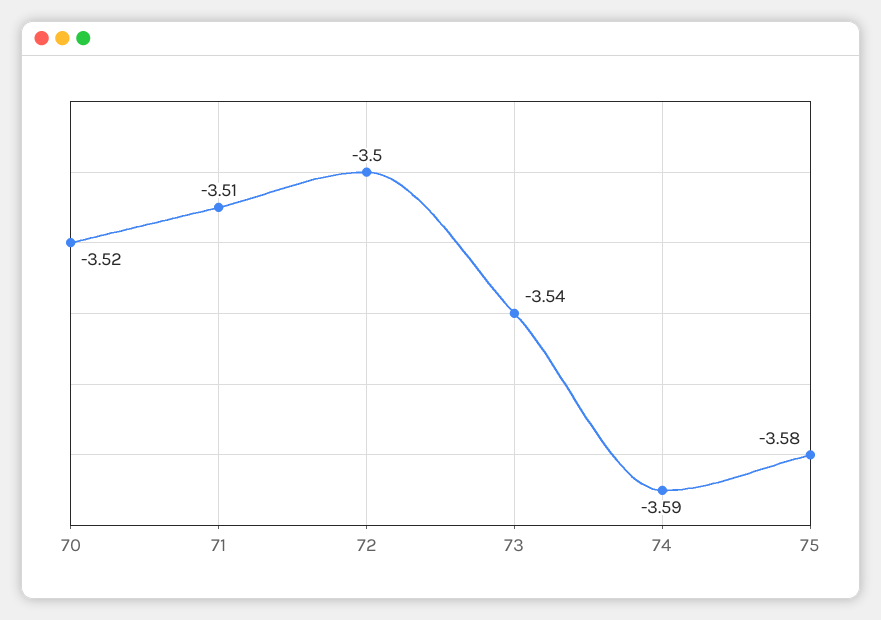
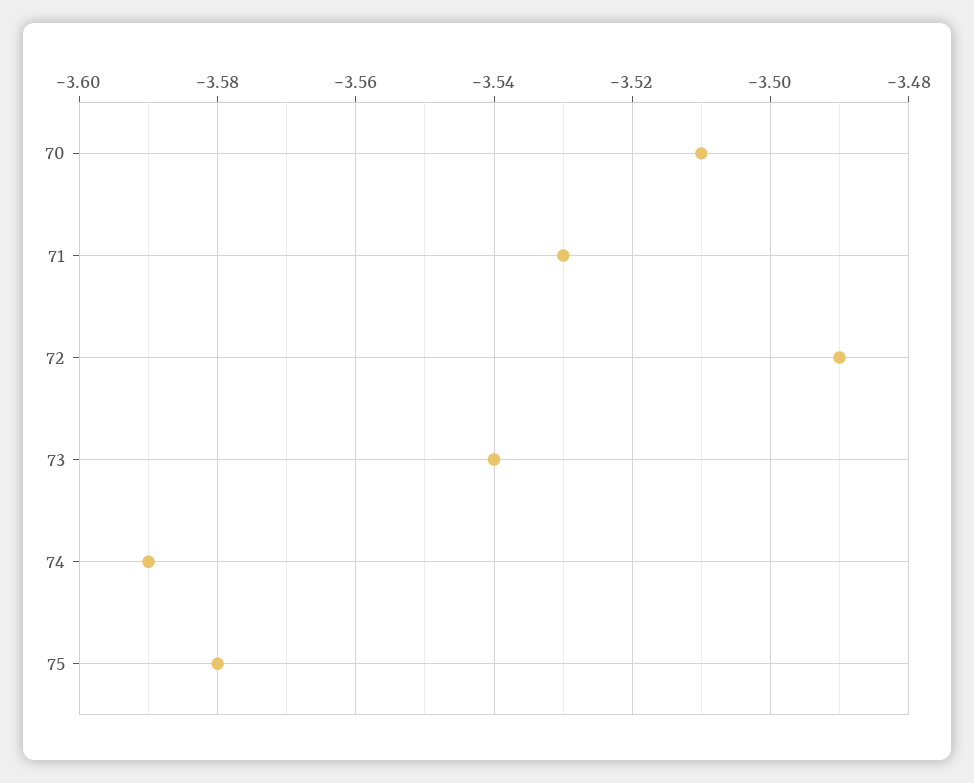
  {
-   "70": -3.52,
+   "70": -3.51,
-   "71": -3.51,
+   "71": -3.53,
-   "72": -3.5,
+   "72": -3.49,
    "73": -3.54,
    "74": -3.59,
    "75": -3.58
  }

